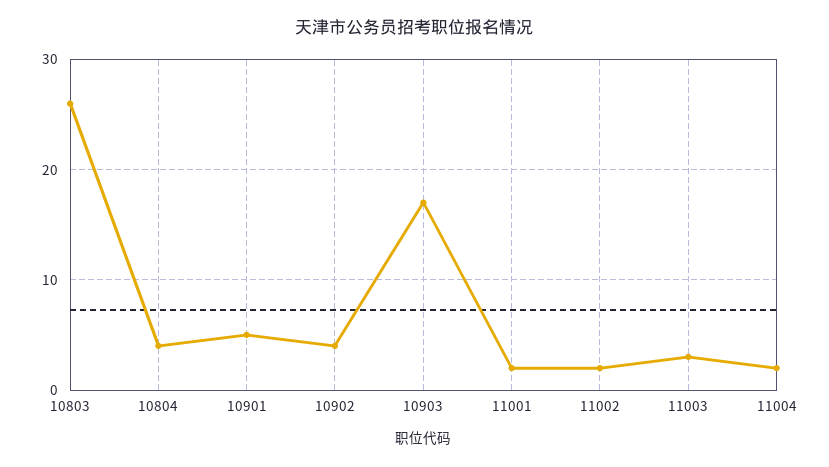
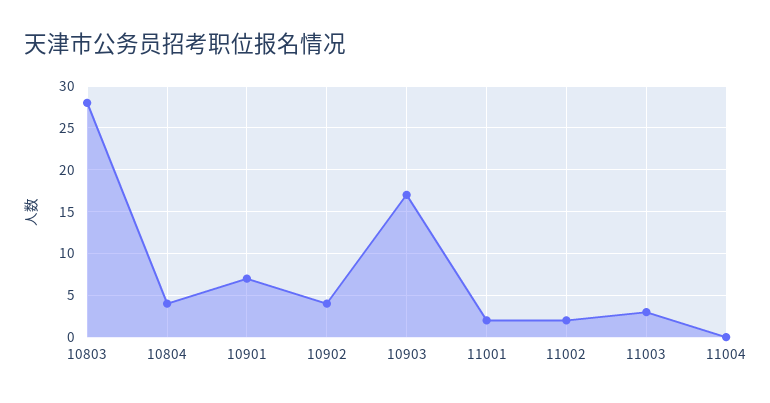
  {
-   "10803": 26,
+   "10803": 28,
    "10804": 4,
-   "10901": 5,
+   "10901": 7,
    "10902": 4,
    "10903": 17,
    "11001": 2,
    "11002": 2,
    "11003": 3,
-   "11004": 2
+   "11004": 0
  }

